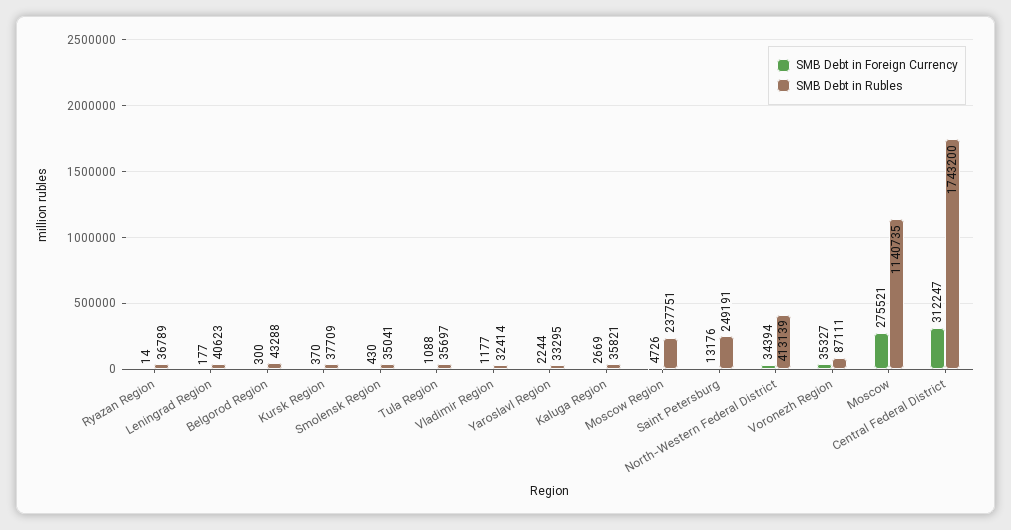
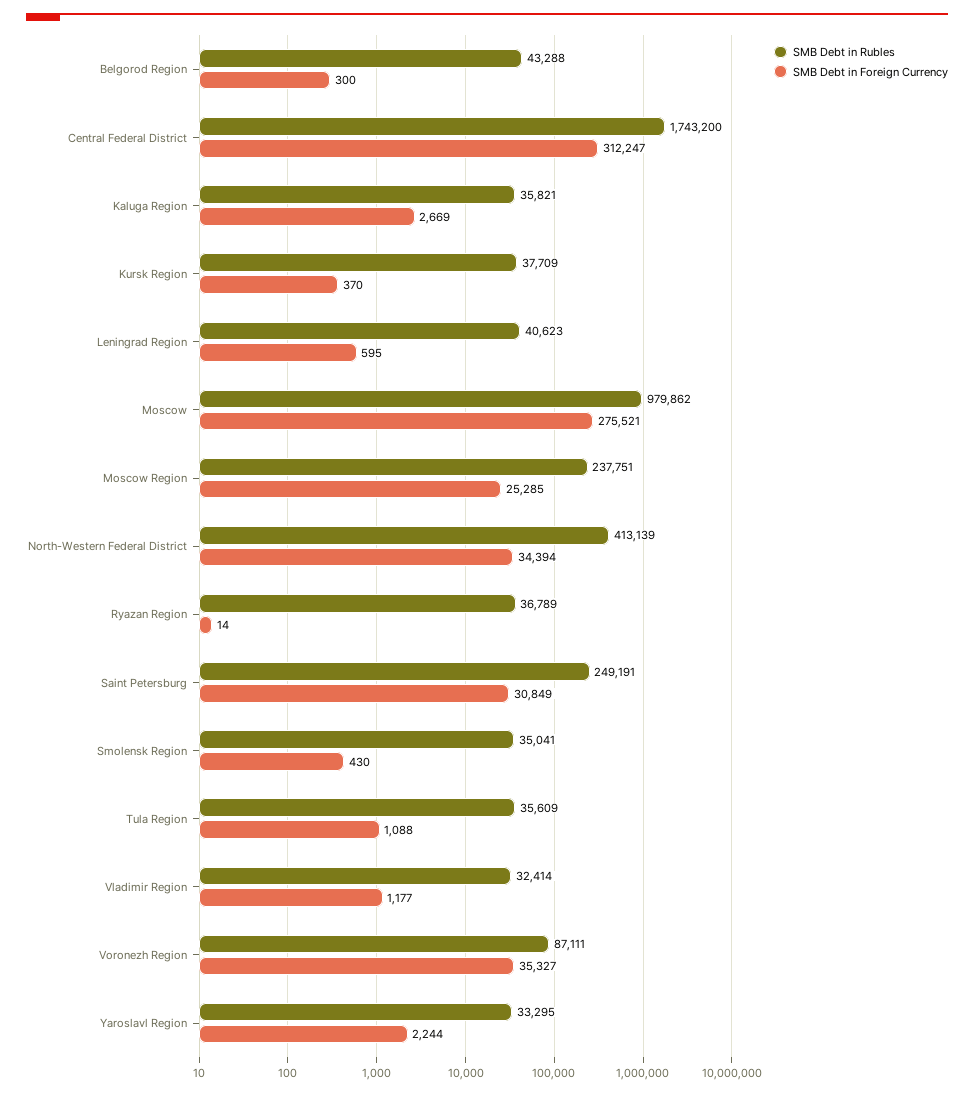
  {
    "SMB Debt in Foreign Currency": {
      "Ryazan Region": 14,
-     "Leningrad Region": 177,
+     "Leningrad Region": 595,
      "Belgorod Region": 300,
      "Kursk Region": 370,
      "Smolensk Region": 430,
      "Tula Region": 1088,
      "Vladimir Region": 1177,
      "Yaroslavl Region": 2244,
      "Kaluga Region": 2669,
-     "Moscow Region": 4726,
+     "Moscow Region": 25285,
-     "Saint Petersburg": 13176,
+     "Saint Petersburg": 30849,
      "North-Western Federal District": 34394,
      "Voronezh Region": 35327,
      "Moscow": 275521,
      "Central Federal District": 312247
    },
    "SMB Debt in Rubles": {
      "Ryazan Region": 36789,
      "Leningrad Region": 40623,
      "Belgorod Region": 43288,
      "Kursk Region": 37709,
      "Smolensk Region": 35041,
-     "Tula Region": 35697,
+     "Tula Region": 35609,
      "Vladimir Region": 32414,
      "Yaroslavl Region": 33295,
      "Kaluga Region": 35821,
      "Moscow Region": 237751,
      "Saint Petersburg": 249191,
      "North-Western Federal District": 413139,
      "Voronezh Region": 87111,
-     "Moscow": 1140735,
+     "Moscow": 979862,
      "Central Federal District": 1743200
    }
  }

